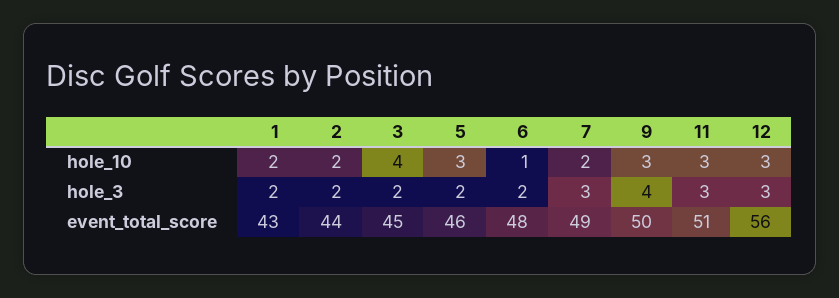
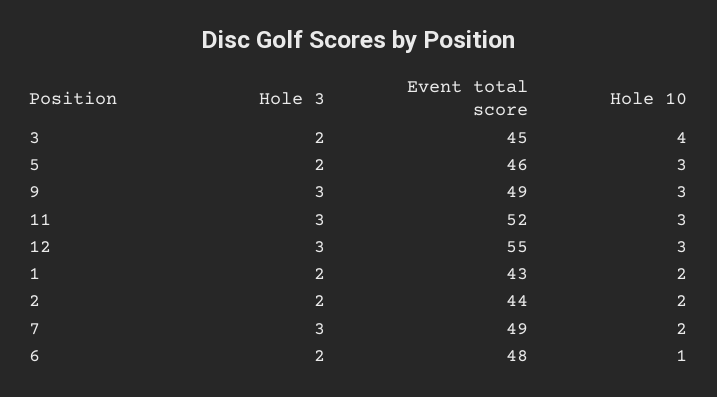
  {
    "1": {
      "hole_10": 2,
      "hole_3": 2,
      "event_total_score": 43
    },
    "2": {
      "hole_10": 2,
      "hole_3": 2,
      "event_total_score": 44
    },
    "3": {
      "hole_10": 4,
      "hole_3": 2,
      "event_total_score": 45
    },
    "5": {
      "hole_10": 3,
      "hole_3": 2,
      "event_total_score": 46
    },
    "6": {
      "hole_10": 1,
      "hole_3": 2,
      "event_total_score": 48
    },
    "7": {
      "hole_10": 2,
      "hole_3": 3,
      "event_total_score": 49
    },
    "9": {
      "hole_10": 3,
-     "hole_3": 4,
+     "hole_3": 3,
-     "event_total_score": 50
+     "event_total_score": 49
    },
    "11": {
      "hole_10": 3,
      "hole_3": 3,
-     "event_total_score": 51
+     "event_total_score": 52
    },
    "12": {
      "hole_10": 3,
      "hole_3": 3,
-     "event_total_score": 56
+     "event_total_score": 55
    }
  }

